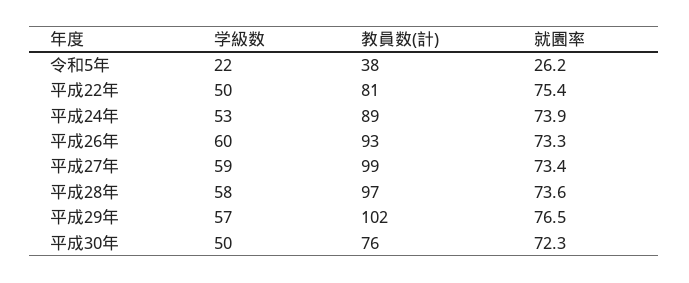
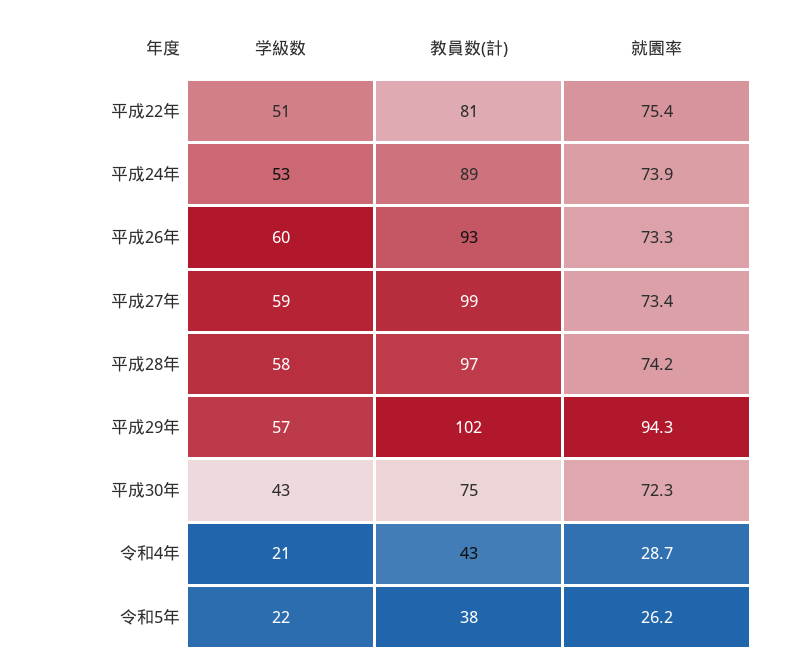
  {
    "学級数": {
      "令和5年": 22,
-     "平成22年": 50,
+     "平成22年": 51,
      "平成24年": 53,
      "平成26年": 60,
      "平成27年": 59,
      "平成28年": 58,
      "平成29年": 57,
-     "平成30年": 50
+     "平成30年": 43,
+     "令和4年": 21
    },
    "教員数(計)": {
      "令和5年": 38,
      "平成22年": 81,
      "平成24年": 89,
      "平成26年": 93,
      "平成27年": 99,
      "平成28年": 97,
      "平成29年": 102,
-     "平成30年": 76
+     "平成30年": 75,
+     "令和4年": 43
    },
    "就園率": {
      "令和5年": 26.2,
      "平成22年": 75.4,
      "平成24年": 73.9,
      "平成26年": 73.3,
      "平成27年": 73.4,
-     "平成28年": 73.6,
+     "平成28年": 74.2,
-     "平成29年": 76.5,
+     "平成29年": 94.3,
-     "平成30年": 72.3
+     "平成30年": 72.3,
+     "令和4年": 28.7
    }
  }

